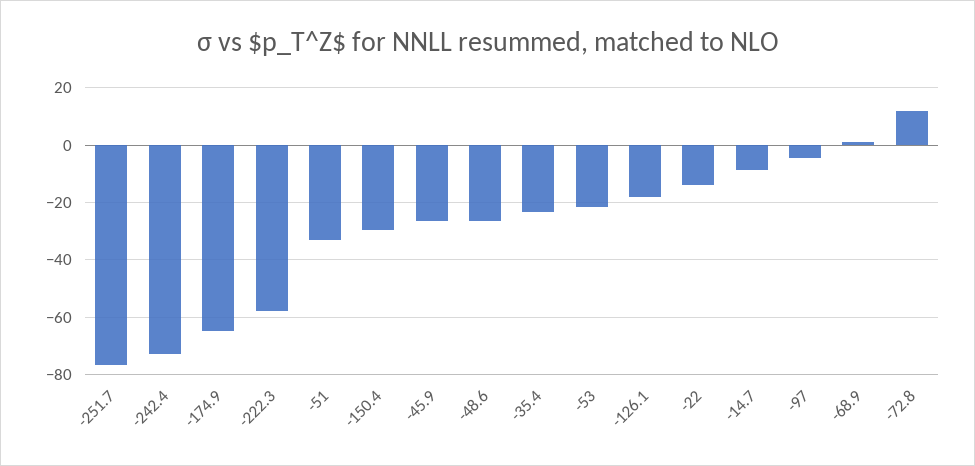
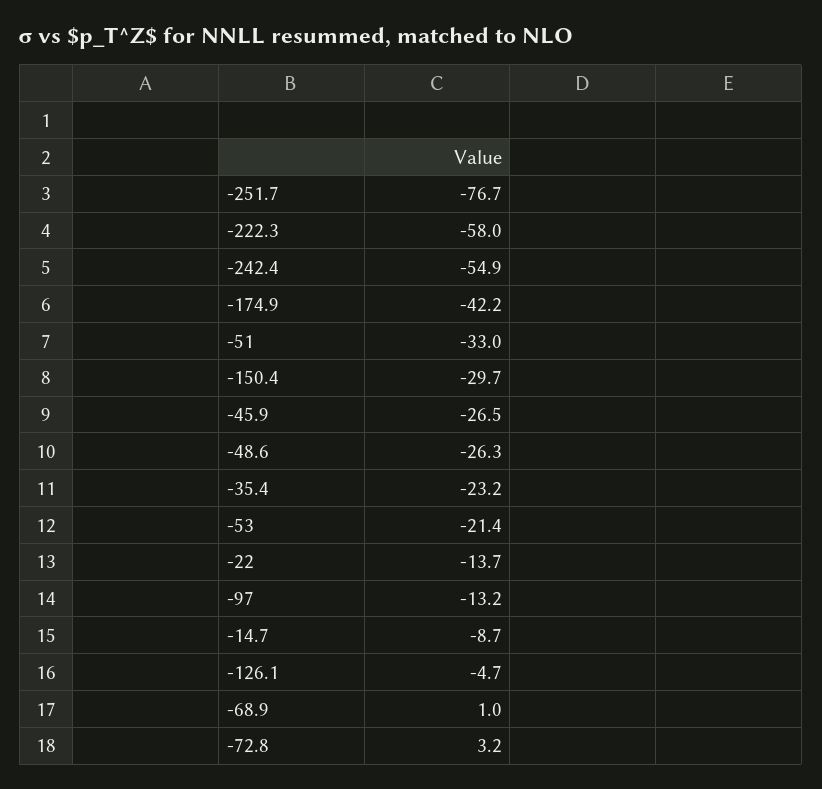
  {
    "-251.7": -76.7,
-   "-242.4": -72.5,
+   "-242.4": -54.9,
-   "-174.9": -65,
+   "-174.9": -42.2,
    "-222.3": -58,
    "-51": -33,
    "-150.4": -29.7,
    "-45.9": -26.5,
    "-48.6": -26.3,
    "-35.4": -23.2,
    "-53": -21.4,
-   "-126.1": -17.5,
+   "-126.1": -4.7,
    "-22": -13.7,
    "-14.7": -8.7,
-   "-97": -5,
+   "-97": -13.2,
    "-68.9": 1,
-   "-72.8": 12.5
+   "-72.8": 3.2
  }

